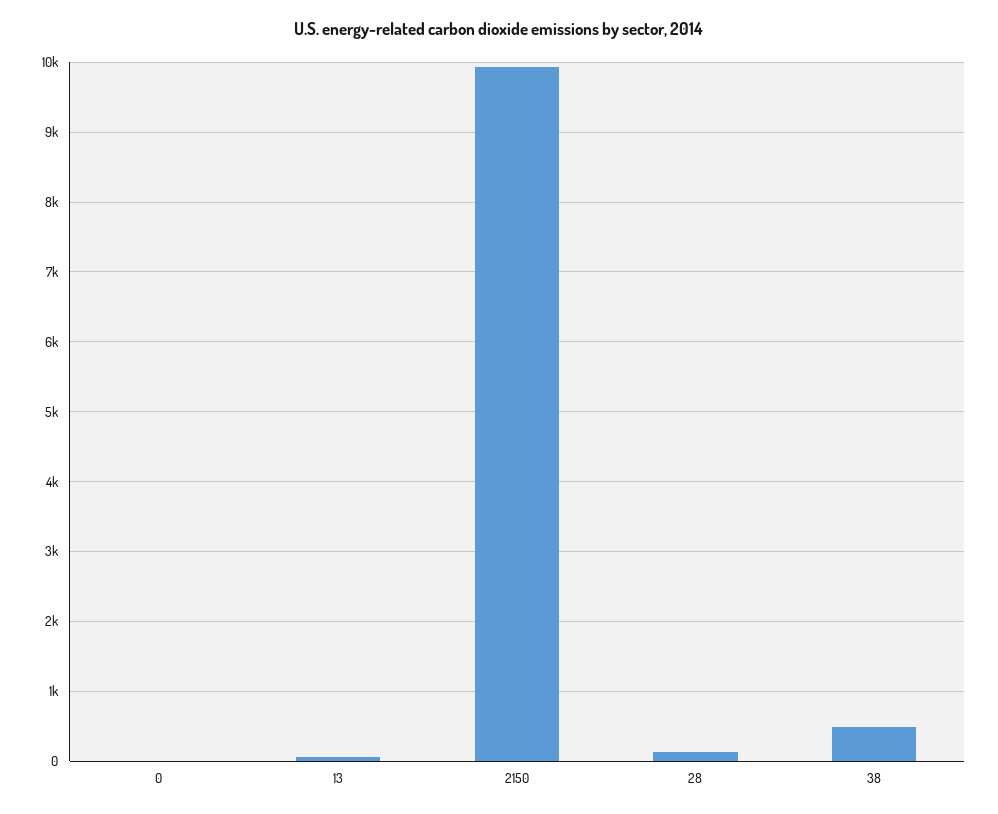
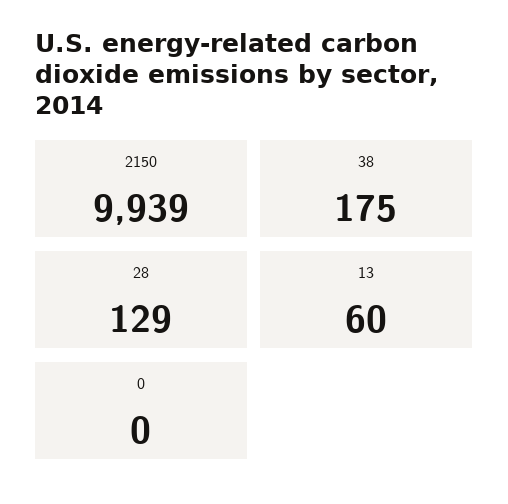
  {
    "0": 0,
    "13": 60,
    "2150": 9939,
    "28": 129,
-   "38": 500
+   "38": 175
  }

